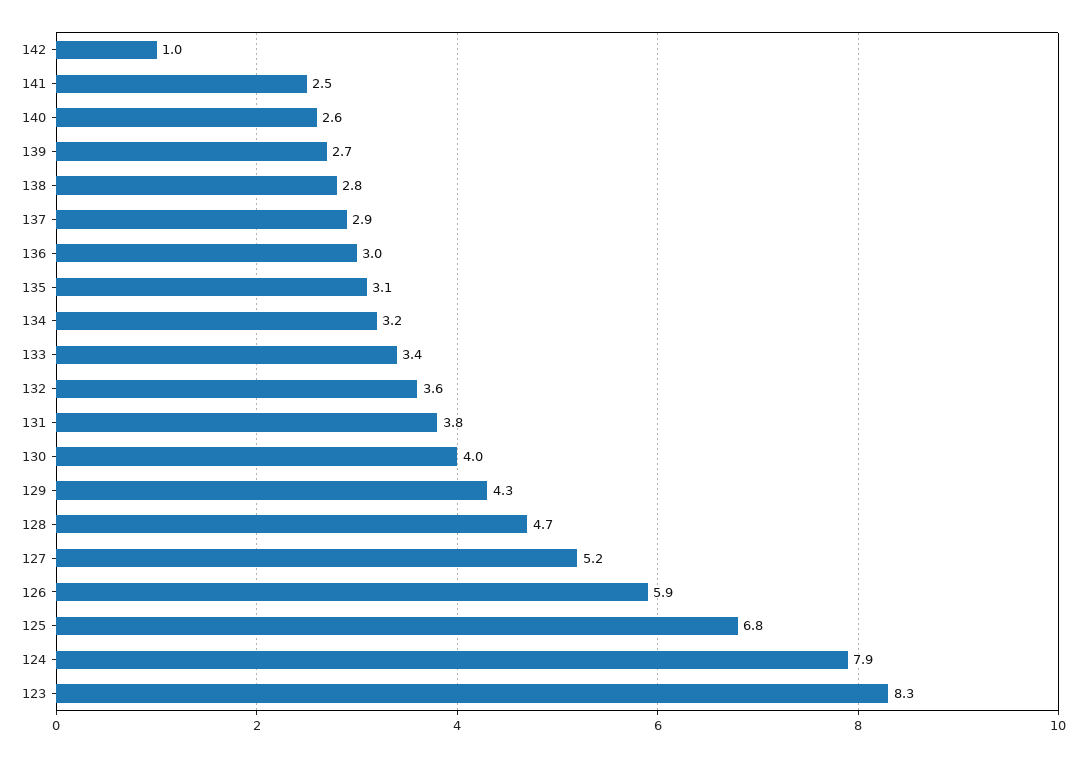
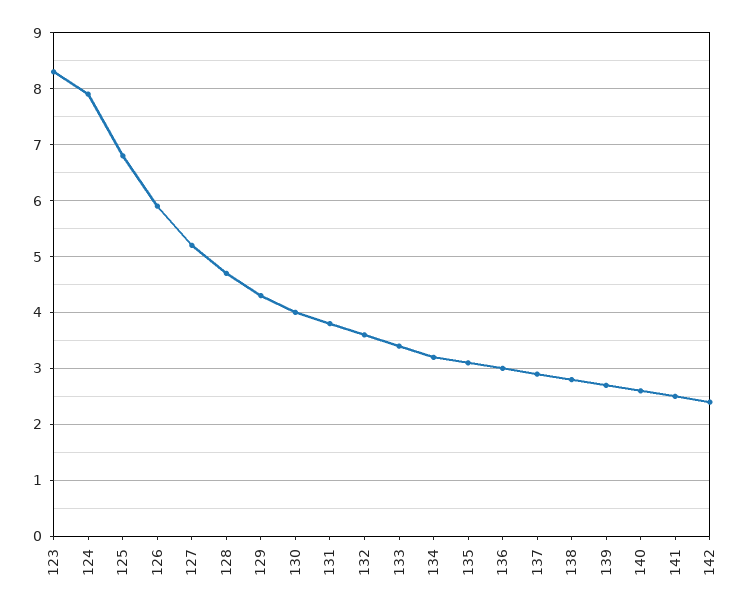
  {
-   "142": 1,
+   "142": 2.5,
    "141": 2.5,
    "140": 2.6,
    "139": 2.7,
    "138": 2.8,
    "137": 2.9,
    "136": 3,
    "135": 3.1,
    "134": 3.2,
    "133": 3.4,
    "132": 3.6,
    "131": 3.8,
    "130": 4,
    "129": 4.3,
    "128": 4.7,
    "127": 5.2,
    "126": 5.9,
    "125": 6.8,
    "124": 7.9,
    "123": 8.3
  }

